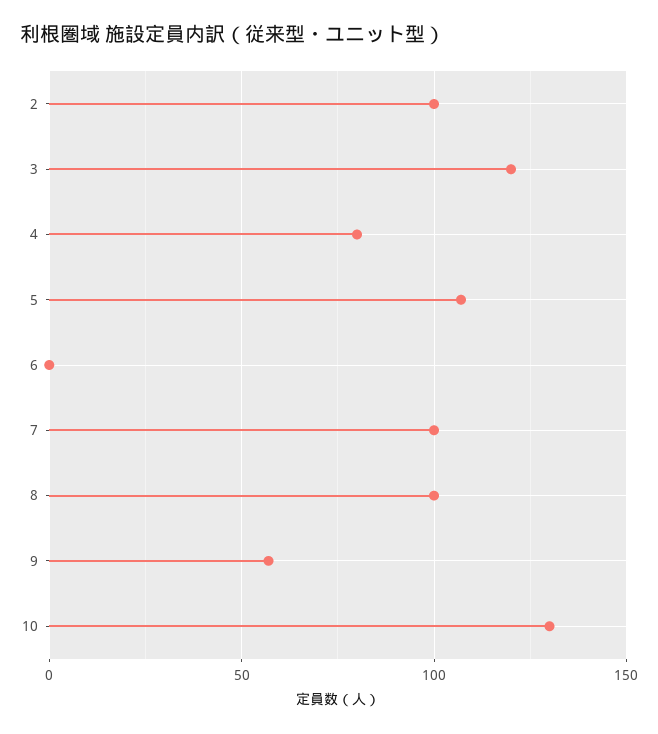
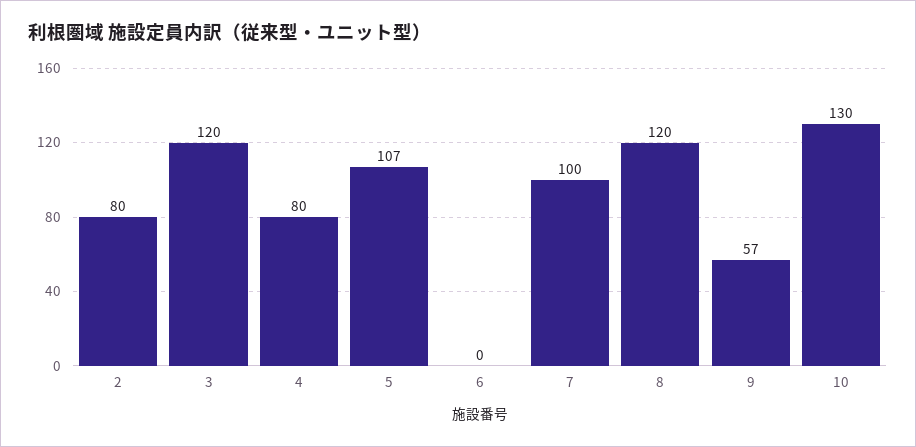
  {
-   "2": 100,
+   "2": 80,
    "3": 120,
    "4": 80,
    "5": 107,
    "6": 0,
    "7": 100,
-   "8": 100,
+   "8": 120,
    "9": 57,
    "10": 130
  }

